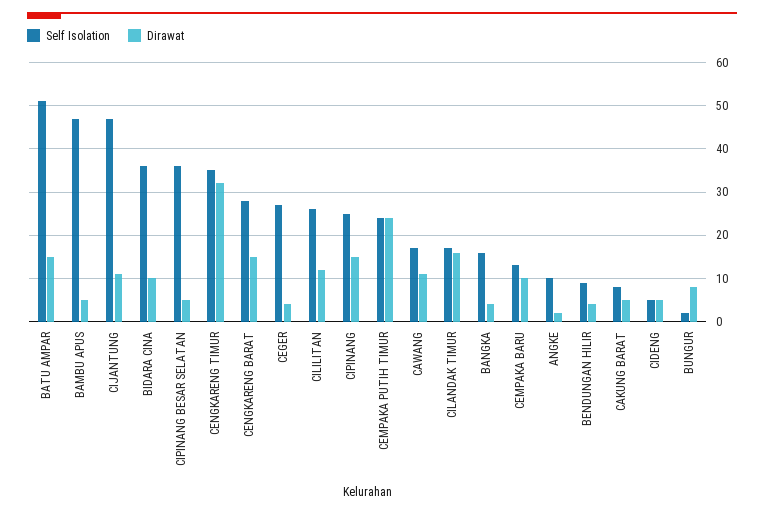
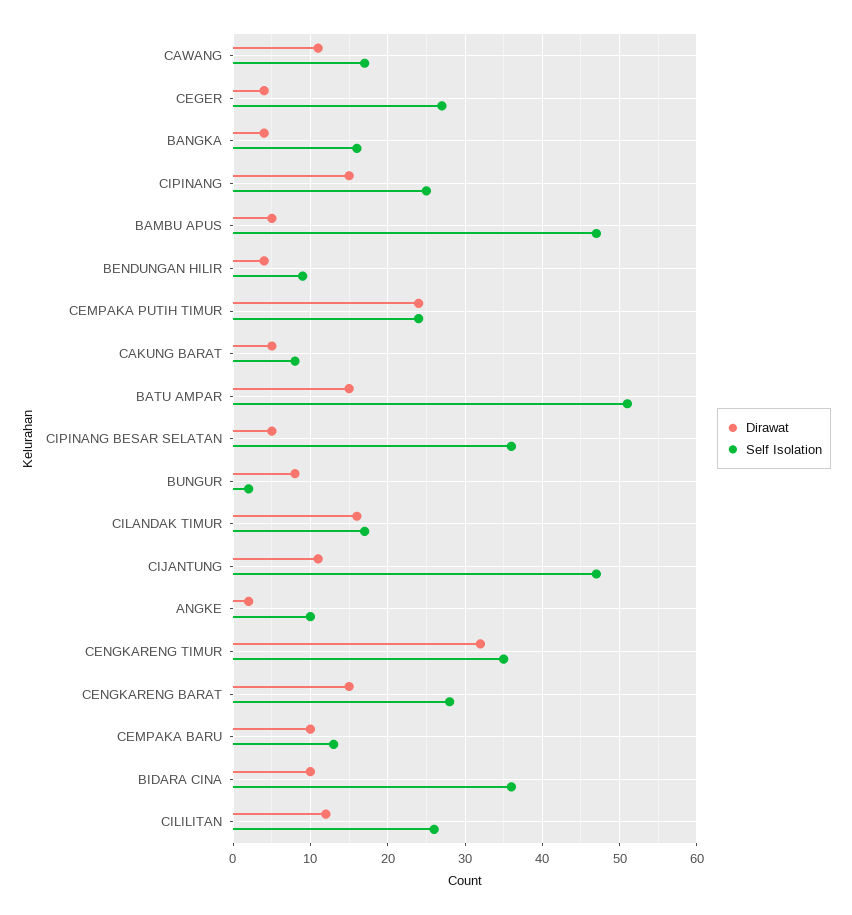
  {
    "Self Isolation": {
      "BATU AMPAR": 51,
      "BAMBU APUS": 47,
      "CIJANTUNG": 47,
      "BIDARA CINA": 36,
      "CIPINANG BESAR SELATAN": 36,
      "CENGKARENG TIMUR": 35,
      "CENGKARENG BARAT": 28,
      "CEGER": 27,
      "CILILITAN": 26,
      "CIPINANG": 25,
      "CEMPAKA PUTIH TIMUR": 24,
      "CAWANG": 17,
      "CILANDAK TIMUR": 17,
      "BANGKA": 16,
      "CEMPAKA BARU": 13,
      "ANGKE": 10,
      "BENDUNGAN HILIR": 9,
      "CAKUNG BARAT": 8,
-     "CIDENG": 5,
      "BUNGUR": 2
    },
    "Dirawat": {
      "BATU AMPAR": 15,
      "BAMBU APUS": 5,
      "CIJANTUNG": 11,
      "BIDARA CINA": 10,
      "CIPINANG BESAR SELATAN": 5,
      "CENGKARENG TIMUR": 32,
      "CENGKARENG BARAT": 15,
      "CEGER": 4,
      "CILILITAN": 12,
      "CIPINANG": 15,
      "CEMPAKA PUTIH TIMUR": 24,
      "CAWANG": 11,
      "CILANDAK TIMUR": 16,
      "BANGKA": 4,
      "CEMPAKA BARU": 10,
      "ANGKE": 2,
      "BENDUNGAN HILIR": 4,
      "CAKUNG BARAT": 5,
-     "CIDENG": 5,
      "BUNGUR": 8
    }
  }

